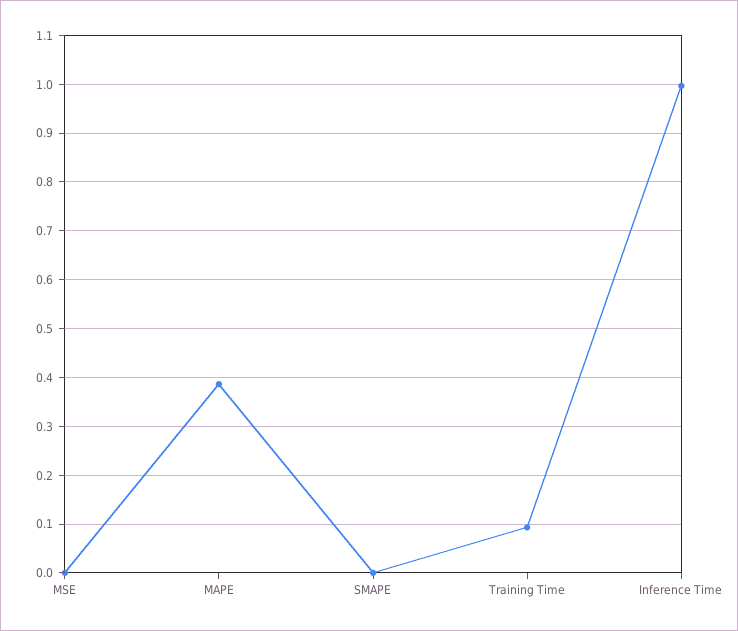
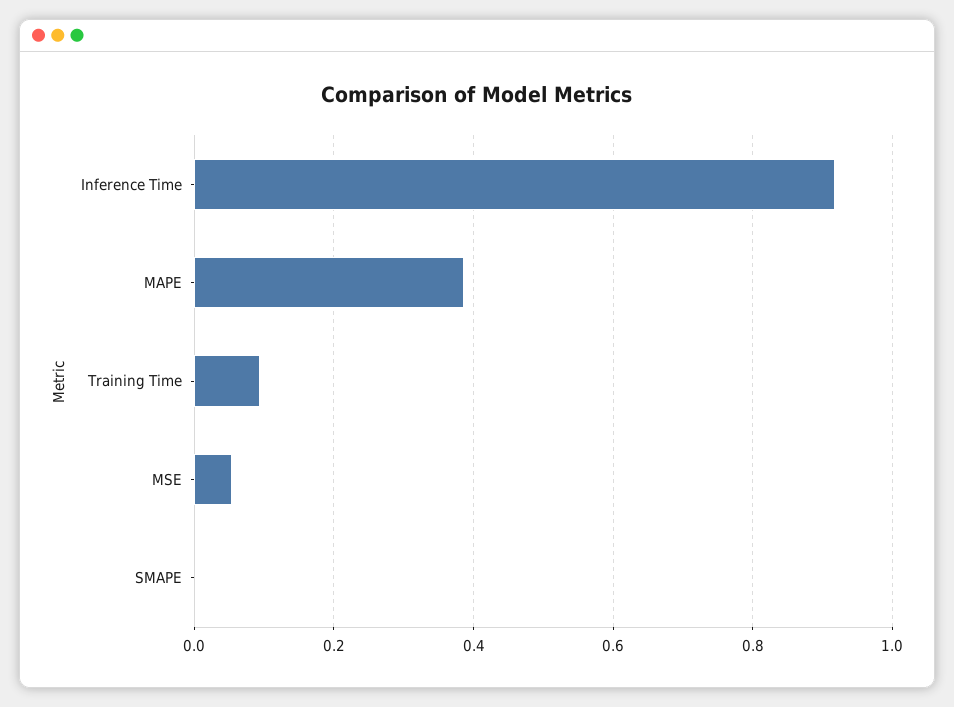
  {
-   "MSE": 0,
+   "MSE": 0.06,
    "MAPE": 0.38,
    "SMAPE": 0,
    "Training Time": 0.1,
-   "Inference Time": 1
+   "Inference Time": 0.92
  }

